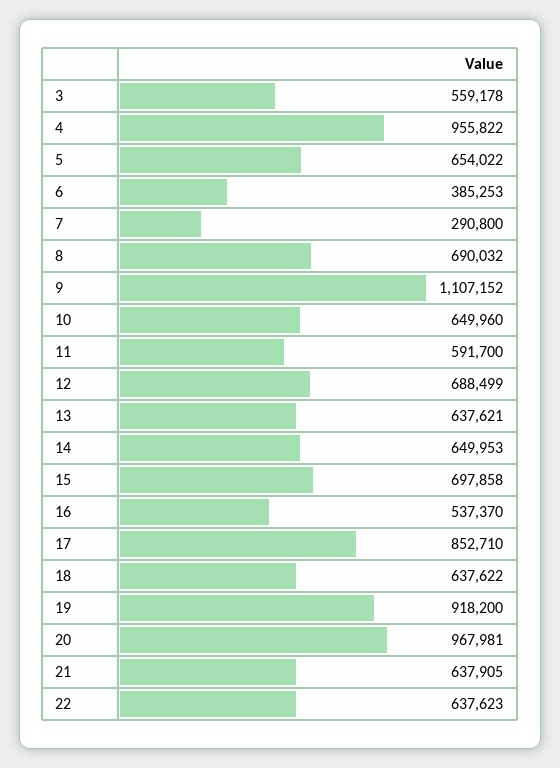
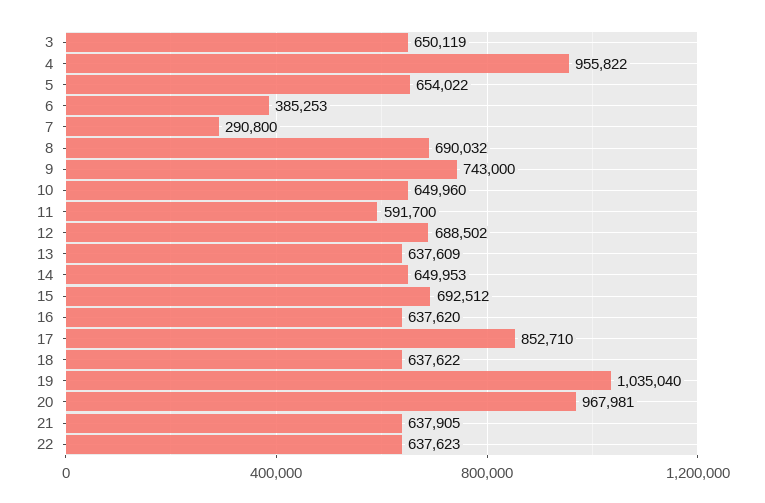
  {
-   "3": 559178,
+   "3": 650119,
    "4": 955822,
    "5": 654022,
    "6": 385253,
    "7": 290800,
    "8": 690032,
-   "9": 1107152,
+   "9": 743000,
    "10": 649960,
    "11": 591700,
-   "12": 688499,
+   "12": 688502,
-   "13": 637621,
+   "13": 637609,
    "14": 649953,
-   "15": 697858,
+   "15": 692512,
-   "16": 537370,
+   "16": 637620,
    "17": 852710,
    "18": 637622,
-   "19": 918200,
+   "19": 1035040,
    "20": 967981,
    "21": 637905,
    "22": 637623
  }

